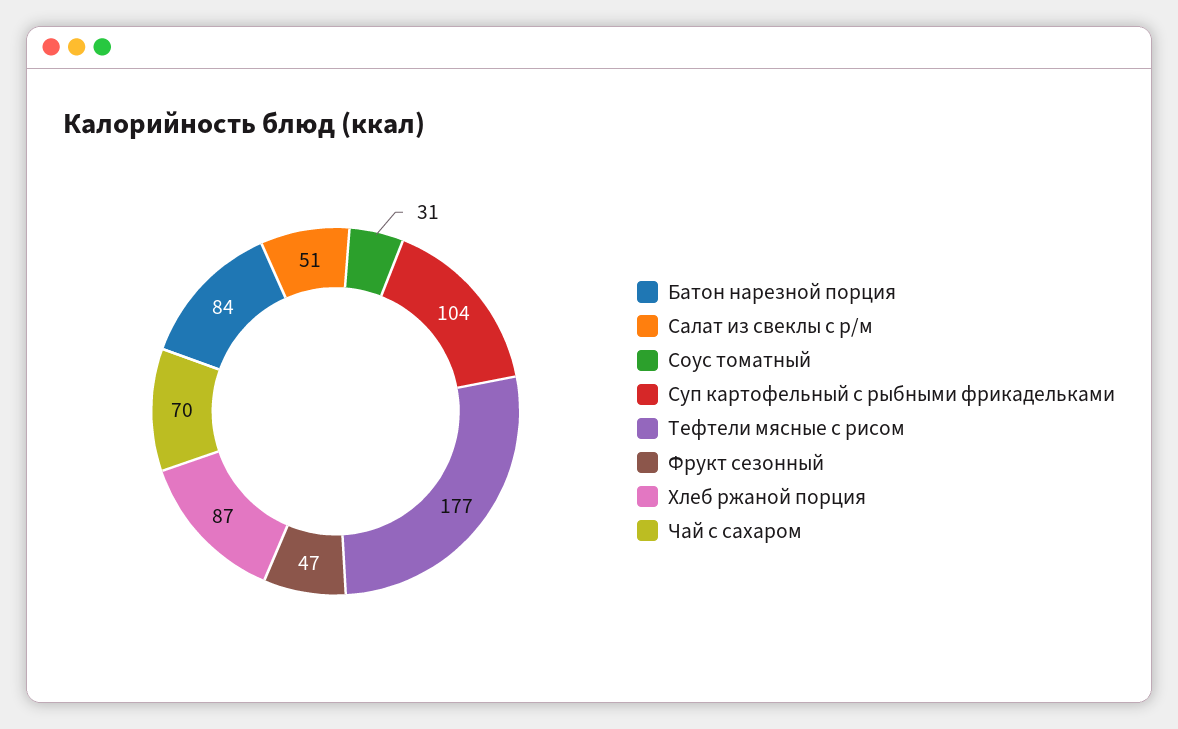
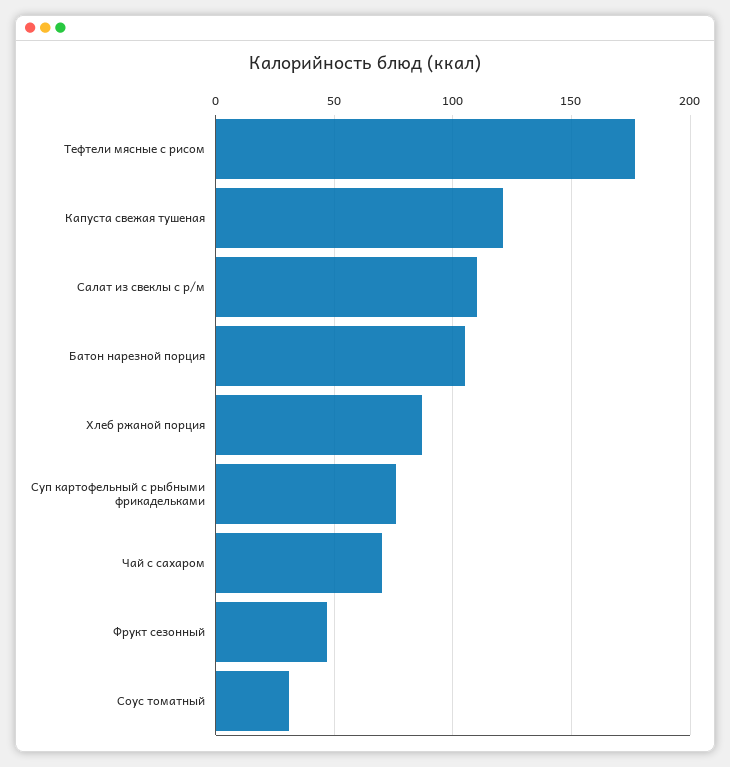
  {
-   "Батон нарезной порция": 84,
+   "Батон нарезной порция": 105,
-   "Салат из свеклы с р/м": 51,
+   "Салат из свеклы с р/м": 110,
    "Соус томатный": 31,
-   "Суп картофельный с рыбными фрикадельками": 104,
+   "Суп картофельный с рыбными фрикадельками": 75,
    "Тефтели мясные с рисом": 177,
    "Фрукт сезонный": 47,
    "Хлеб ржаной порция": 87,
-   "Чай с сахаром": 70
+   "Чай с сахаром": 70,
+   "Капуста свежая тушеная": 120
  }

